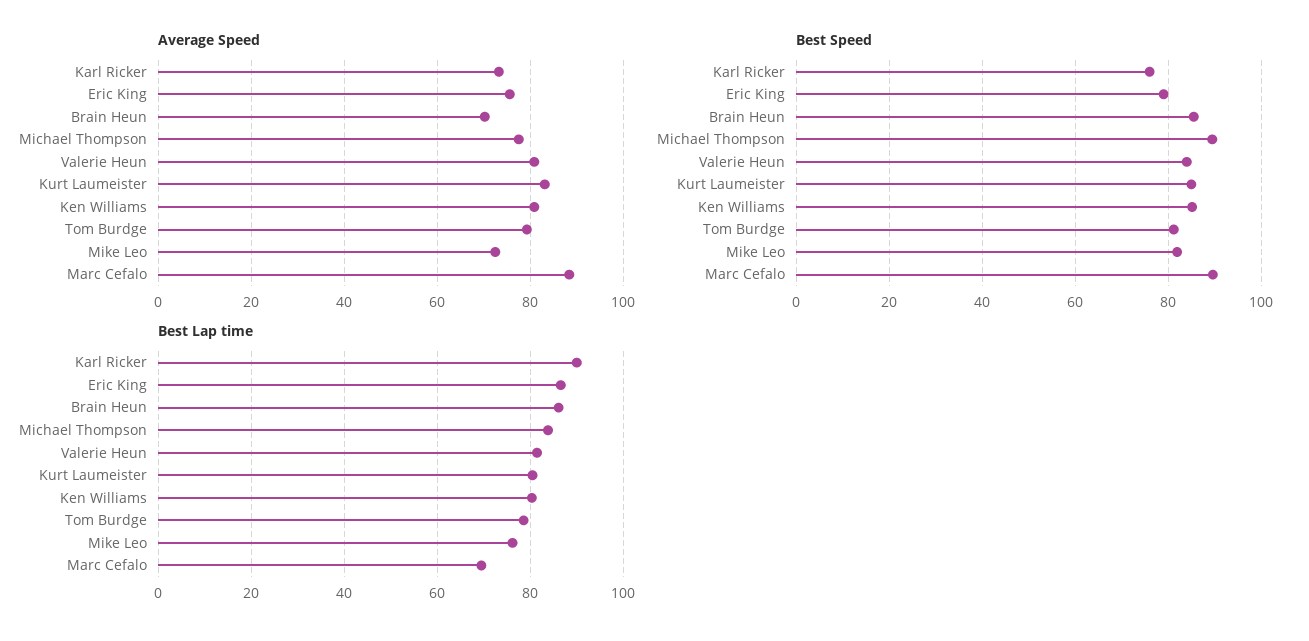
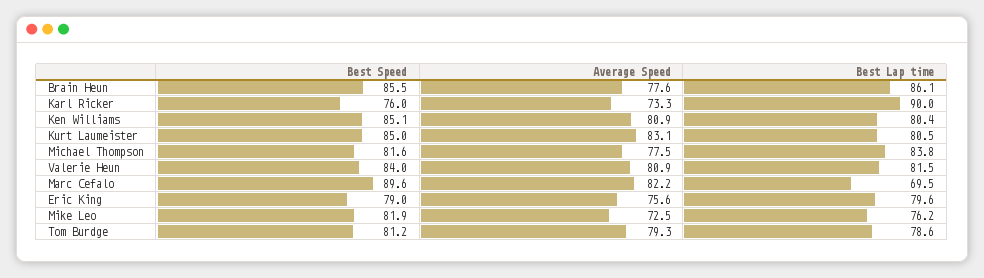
  {
    "Average Speed": {
      "Karl Ricker": 73.3,
      "Eric King": 75.6,
-     "Brain Heun": 70,
+     "Brain Heun": 77.6,
      "Michael Thompson": 77.5,
      "Valerie Heun": 80.9,
      "Kurt Laumeister": 83.1,
      "Ken Williams": 80.9,
      "Tom Burdge": 79.3,
      "Mike Leo": 72.5,
-     "Marc Cefalo": 88
+     "Marc Cefalo": 82.2
    },
    "Best Speed": {
      "Karl Ricker": 76,
      "Eric King": 79,
      "Brain Heun": 85.5,
-     "Michael Thompson": 90,
+     "Michael Thompson": 81.6,
      "Valerie Heun": 84,
      "Kurt Laumeister": 85,
      "Ken Williams": 85.1,
      "Tom Burdge": 81.2,
      "Mike Leo": 81.9,
      "Marc Cefalo": 89.6
    },
    "Best Lap time": {
      "Karl Ricker": 90,
-     "Eric King": 86,
+     "Eric King": 79.6,
      "Brain Heun": 86.1,
      "Michael Thompson": 83.8,
      "Valerie Heun": 81.5,
      "Kurt Laumeister": 80.5,
      "Ken Williams": 80.4,
      "Tom Burdge": 78.6,
      "Mike Leo": 76.2,
      "Marc Cefalo": 69.5
    }
  }

